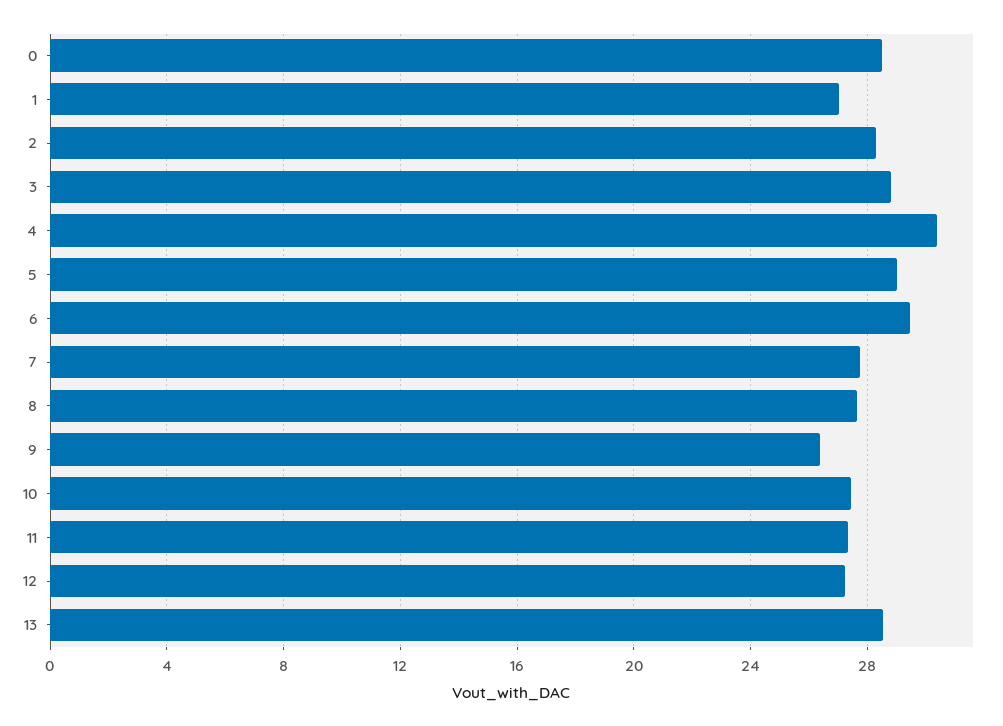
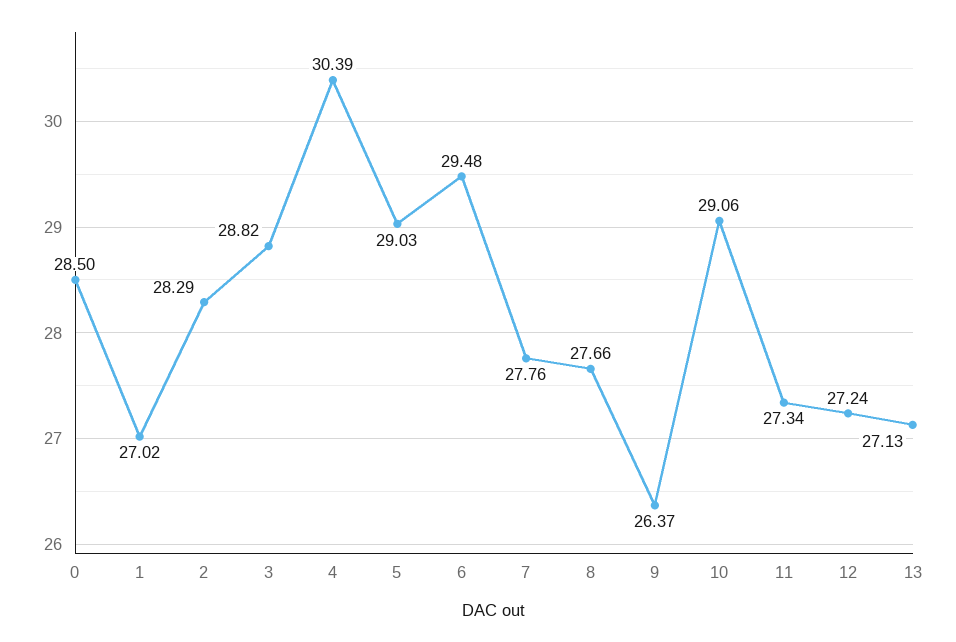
  {
    "0": 28.5,
    "1": 27.02,
    "2": 28.29,
    "3": 28.82,
    "4": 30.39,
    "5": 29.03,
    "6": 29.48,
    "7": 27.76,
    "8": 27.66,
    "9": 26.37,
-   "10": 27.5,
+   "10": 29.06,
    "11": 27.34,
    "12": 27.24,
-   "13": 28.5
+   "13": 27.13
  }

